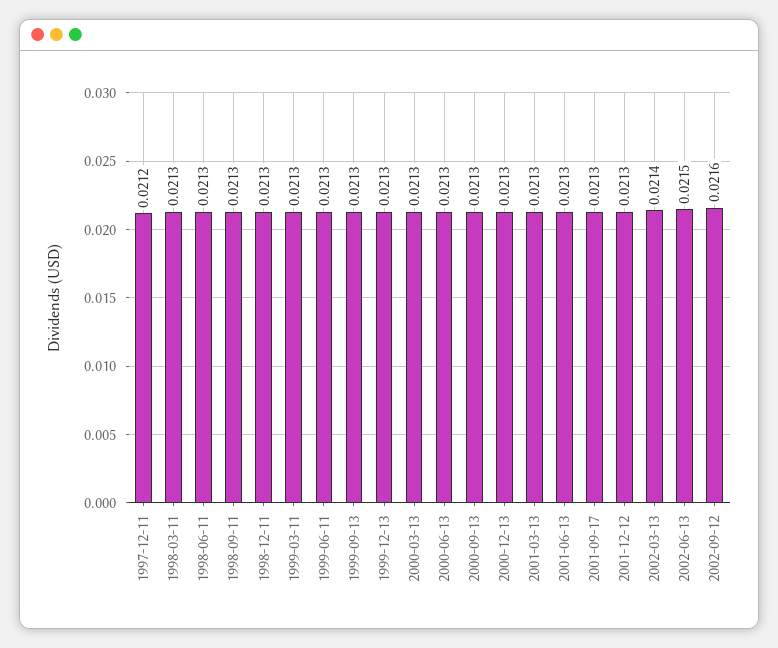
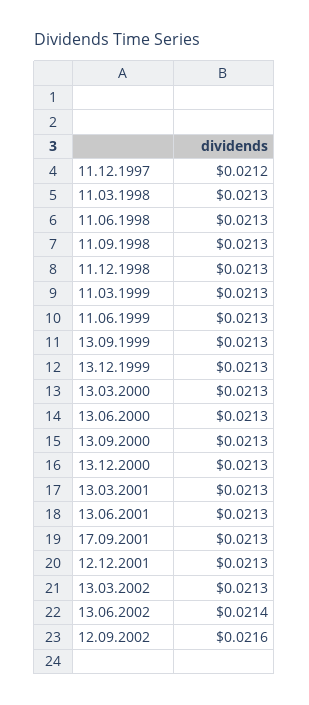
  {
    "1997-12-11": 0.0212,
    "1998-03-11": 0.0213,
    "1998-06-11": 0.0213,
    "1998-09-11": 0.0213,
    "1998-12-11": 0.0213,
    "1999-03-11": 0.0213,
    "1999-06-11": 0.0213,
    "1999-09-13": 0.0213,
    "1999-12-13": 0.0213,
    "2000-03-13": 0.0213,
    "2000-06-13": 0.0213,
    "2000-09-13": 0.0213,
    "2000-12-13": 0.0213,
    "2001-03-13": 0.0213,
    "2001-06-13": 0.0213,
    "2001-09-17": 0.0213,
    "2001-12-12": 0.0213,
-   "2002-03-13": 0.0214,
+   "2002-03-13": 0.0213,
-   "2002-06-13": 0.0215,
+   "2002-06-13": 0.0214,
    "2002-09-12": 0.0216
  }

